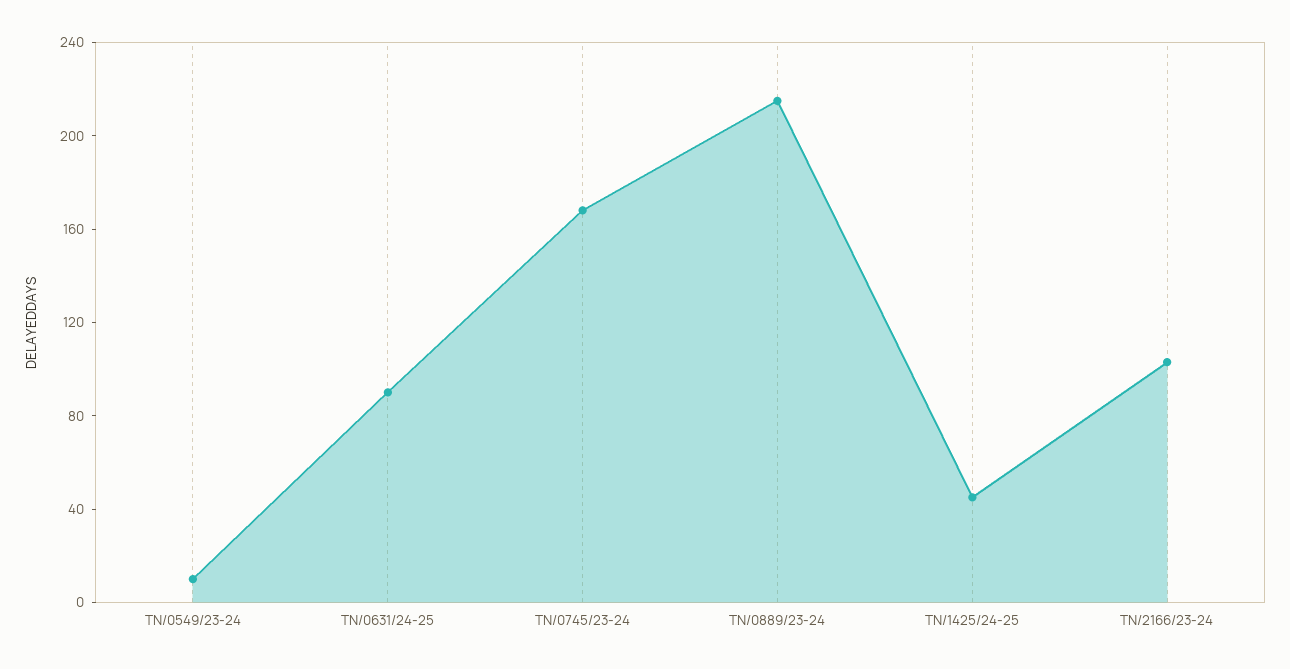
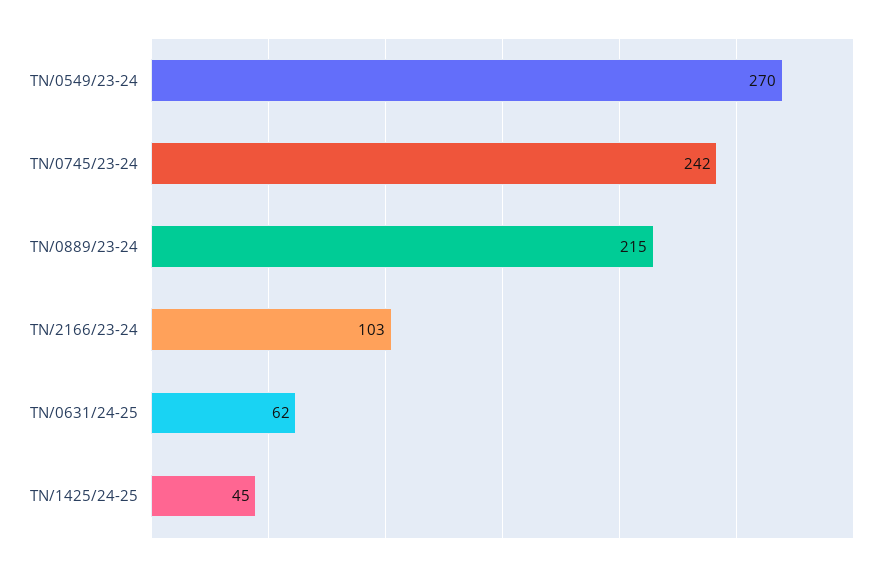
  {
-   "TN/0549/23-24": 10,
+   "TN/0549/23-24": 270,
-   "TN/0631/24-25": 90,
+   "TN/0631/24-25": 62,
-   "TN/0745/23-24": 170,
+   "TN/0745/23-24": 242,
    "TN/0889/23-24": 215,
    "TN/1425/24-25": 45,
    "TN/2166/23-24": 103
  }

